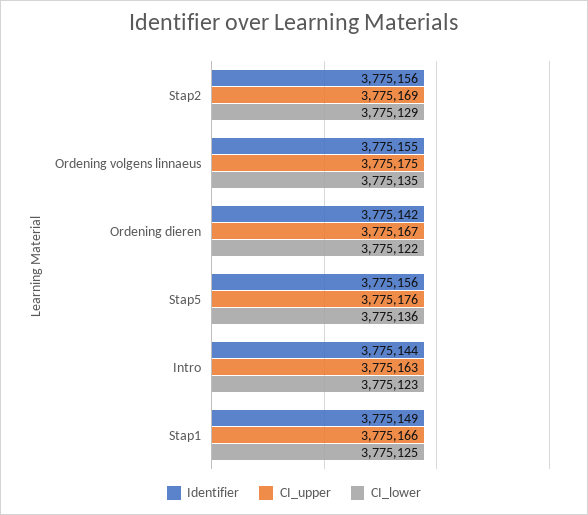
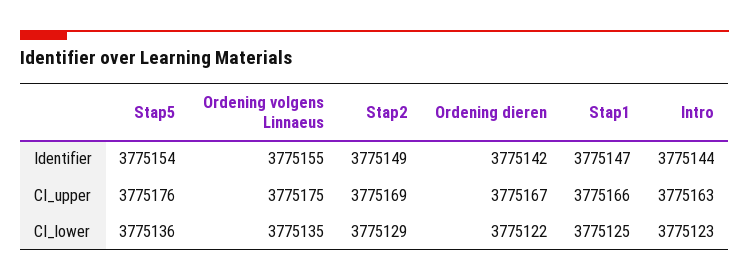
  {
    "Identifier": {
-     "Stap2": 3775156,
+     "Stap2": 3775149,
      "Ordening volgens linnaeus": 3775155,
      "Ordening dieren": 3775142,
-     "Stap5": 3775156,
+     "Stap5": 3775154,
      "Intro": 3775144,
-     "Stap1": 3775149
+     "Stap1": 3775147
    },
    "CI_upper": {
      "Stap2": 3775169,
      "Ordening volgens linnaeus": 3775175,
      "Ordening dieren": 3775167,
      "Stap5": 3775176,
      "Intro": 3775163,
      "Stap1": 3775166
    },
    "CI_lower": {
      "Stap2": 3775129,
      "Ordening volgens linnaeus": 3775135,
      "Ordening dieren": 3775122,
      "Stap5": 3775136,
      "Intro": 3775123,
      "Stap1": 3775125
    }
  }

